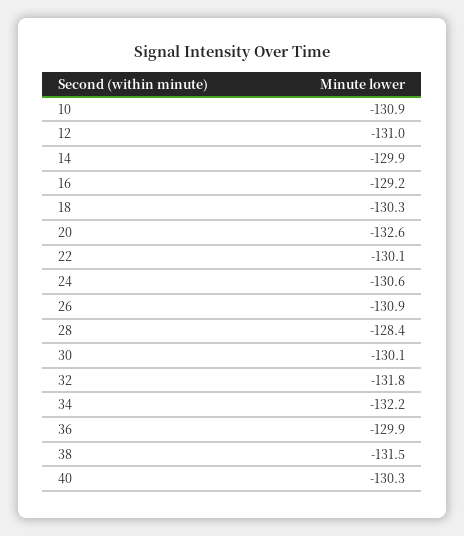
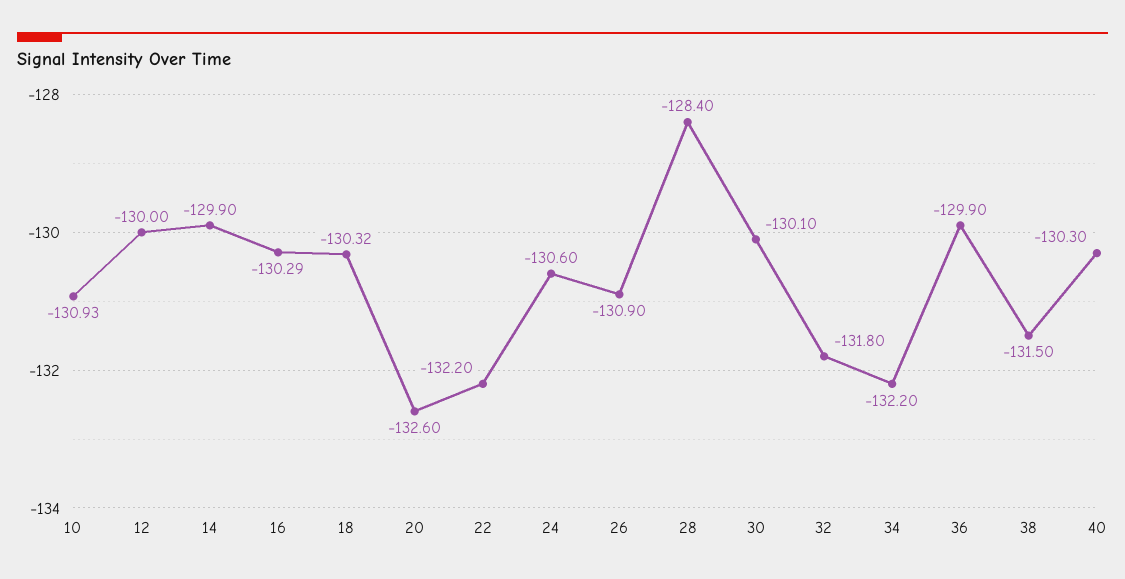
  {
    "10": -130.93,
-   "12": -131,
+   "12": -130,
    "14": -129.9,
-   "16": -129.2,
+   "16": -130.29,
    "18": -130.32,
    "20": -132.6,
-   "22": -130.1,
+   "22": -132.2,
    "24": -130.6,
    "26": -130.9,
    "28": -128.4,
    "30": -130.1,
    "32": -131.8,
    "34": -132.2,
    "36": -129.9,
    "38": -131.5,
    "40": -130.3
  }

